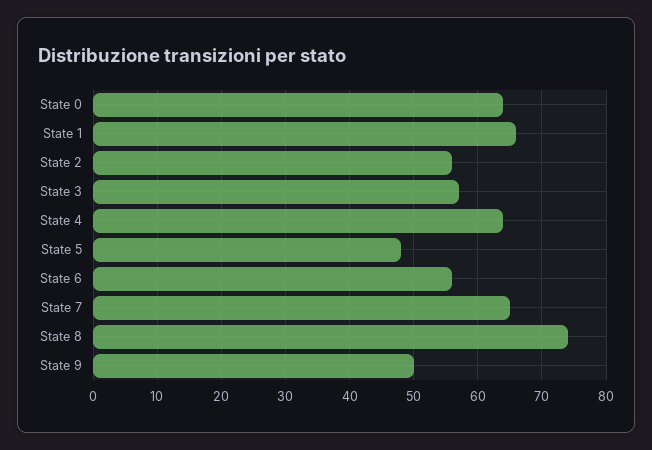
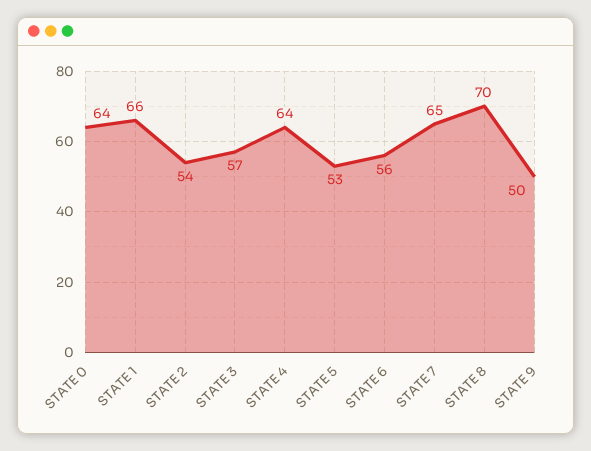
  {
    "State 0": 64,
    "State 1": 66,
-   "State 2": 56,
+   "State 2": 54,
    "State 3": 57,
    "State 4": 64,
-   "State 5": 48,
+   "State 5": 53,
    "State 6": 56,
    "State 7": 65,
-   "State 8": 74,
+   "State 8": 70,
    "State 9": 50
  }

